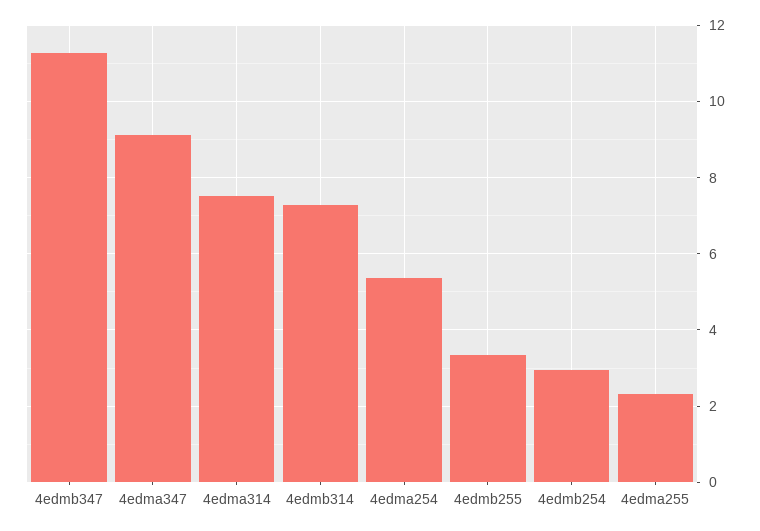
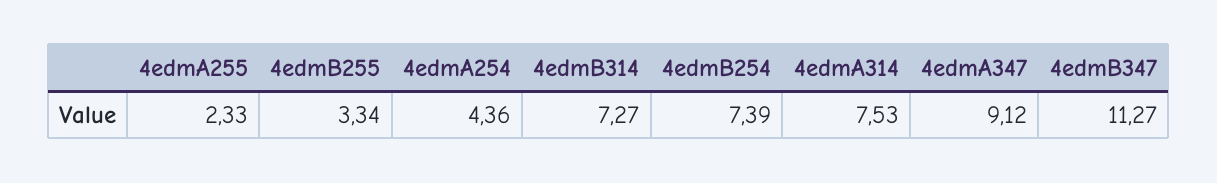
  {
    "4edmb347": 11.27,
    "4edma347": 9.12,
    "4edma314": 7.53,
    "4edmb314": 7.27,
-   "4edma254": 5.4,
+   "4edma254": 4.36,
    "4edmb255": 3.34,
-   "4edmb254": 3,
+   "4edmb254": 7.39,
    "4edma255": 2.33
  }

